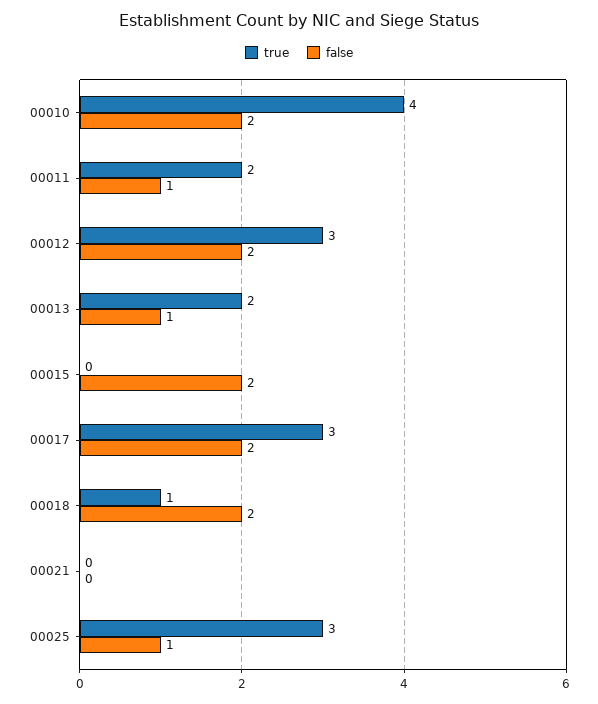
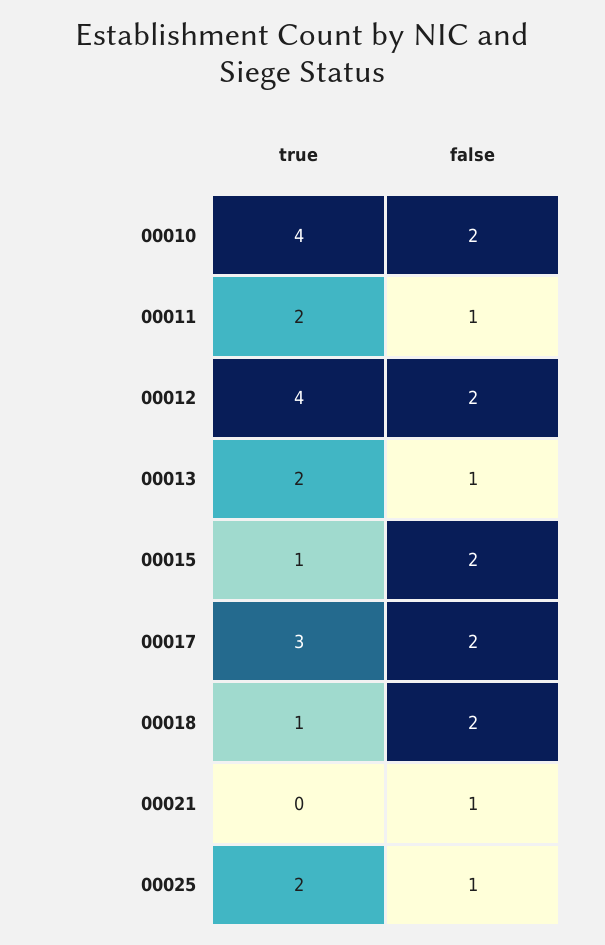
  {
    "true": {
      "00010": 4,
      "00011": 2,
-     "00012": 3,
+     "00012": 4,
      "00013": 2,
-     "00015": 0,
+     "00015": 1,
      "00017": 3,
      "00018": 1,
      "00021": 0,
-     "00025": 3
+     "00025": 2
    },
    "false": {
      "00010": 2,
      "00011": 1,
      "00012": 2,
      "00013": 1,
      "00015": 2,
      "00017": 2,
      "00018": 2,
-     "00021": 0,
+     "00021": 1,
      "00025": 1
    }
  }

